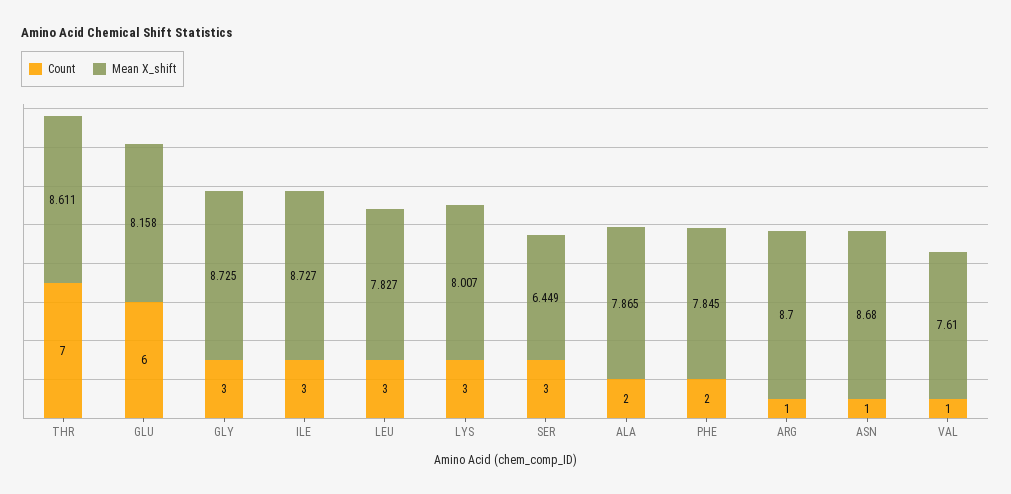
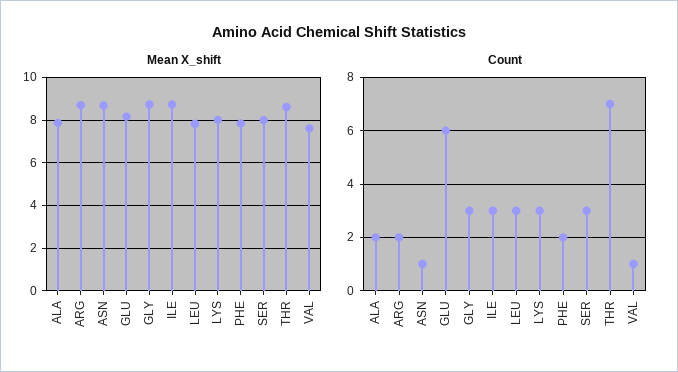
  {
    "Count": {
      "THR": 7,
      "GLU": 6,
      "GLY": 3,
      "ILE": 3,
      "LEU": 3,
      "LYS": 3,
      "SER": 3,
      "ALA": 2,
      "PHE": 2,
-     "ARG": 1,
+     "ARG": 2,
      "ASN": 1,
      "VAL": 1
    },
    "Mean X_shift": {
      "THR": 8.611,
      "GLU": 8.158,
      "GLY": 8.725,
      "ILE": 8.727,
      "LEU": 7.827,
      "LYS": 8.007,
-     "SER": 6.449,
+     "SER": 8,
      "ALA": 7.865,
      "PHE": 7.845,
      "ARG": 8.7,
      "ASN": 8.68,
      "VAL": 7.61
    }
  }

